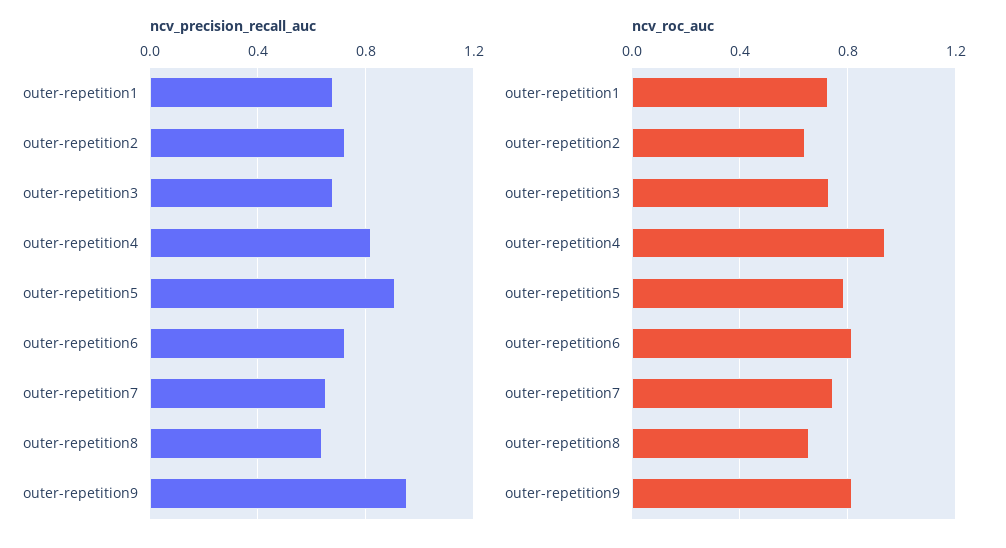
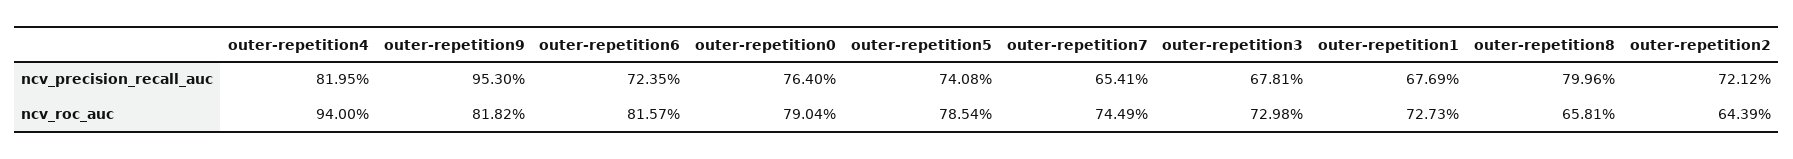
  {
    "ncv_precision_recall_auc": {
      "outer-repetition1": 0.6769,
      "outer-repetition2": 0.7212,
      "outer-repetition3": 0.6781,
      "outer-repetition4": 0.8195,
-     "outer-repetition5": 0.9,
+     "outer-repetition5": 0.7408,
      "outer-repetition6": 0.7235,
      "outer-repetition7": 0.6541,
-     "outer-repetition8": 0.65,
+     "outer-repetition8": 0.7996,
-     "outer-repetition9": 0.953
+     "outer-repetition9": 0.953,
+     "outer-repetition0": 0.764
    },
    "ncv_roc_auc": {
      "outer-repetition1": 0.7273,
      "outer-repetition2": 0.6439,
      "outer-repetition3": 0.7298,
      "outer-repetition4": 0.94,
      "outer-repetition5": 0.7854,
      "outer-repetition6": 0.8157,
      "outer-repetition7": 0.7449,
      "outer-repetition8": 0.6581,
-     "outer-repetition9": 0.8182
+     "outer-repetition9": 0.8182,
+     "outer-repetition0": 0.7904
    }
  }

